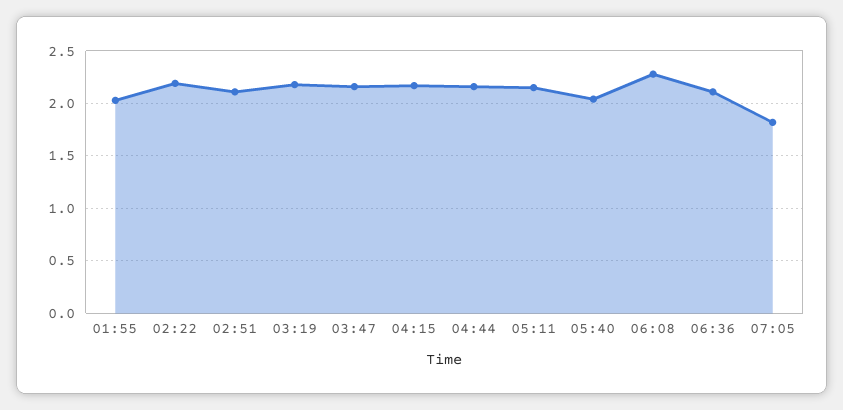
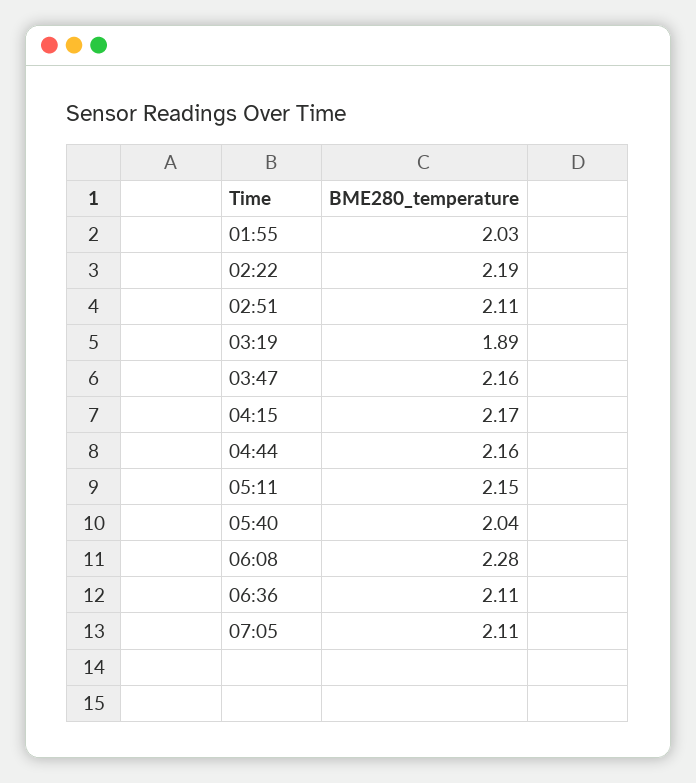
  {
    "01:55": 2.03,
    "02:22": 2.19,
    "02:51": 2.11,
-   "03:19": 2.2,
+   "03:19": 1.89,
    "03:47": 2.16,
    "04:15": 2.17,
    "04:44": 2.16,
    "05:11": 2.15,
    "05:40": 2.04,
    "06:08": 2.28,
    "06:36": 2.11,
-   "07:05": 1.8
+   "07:05": 2.11
  }

